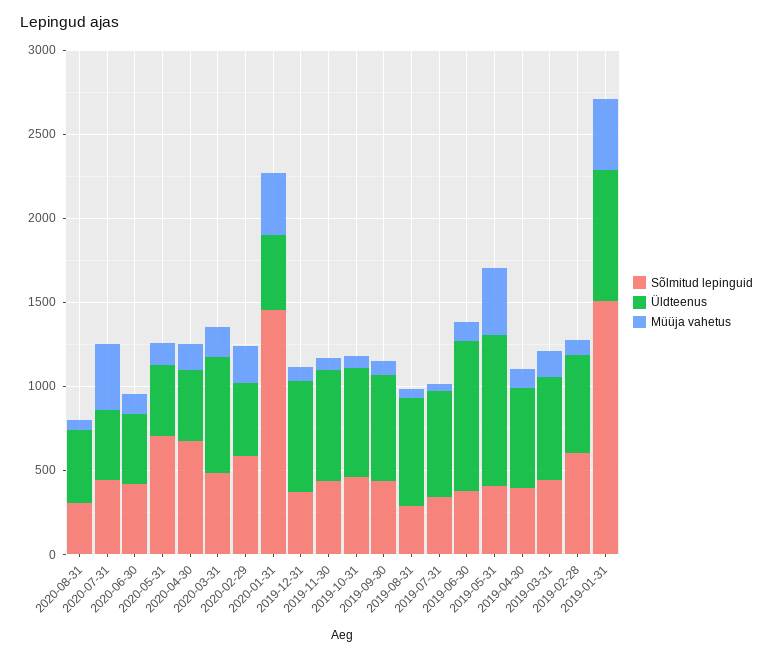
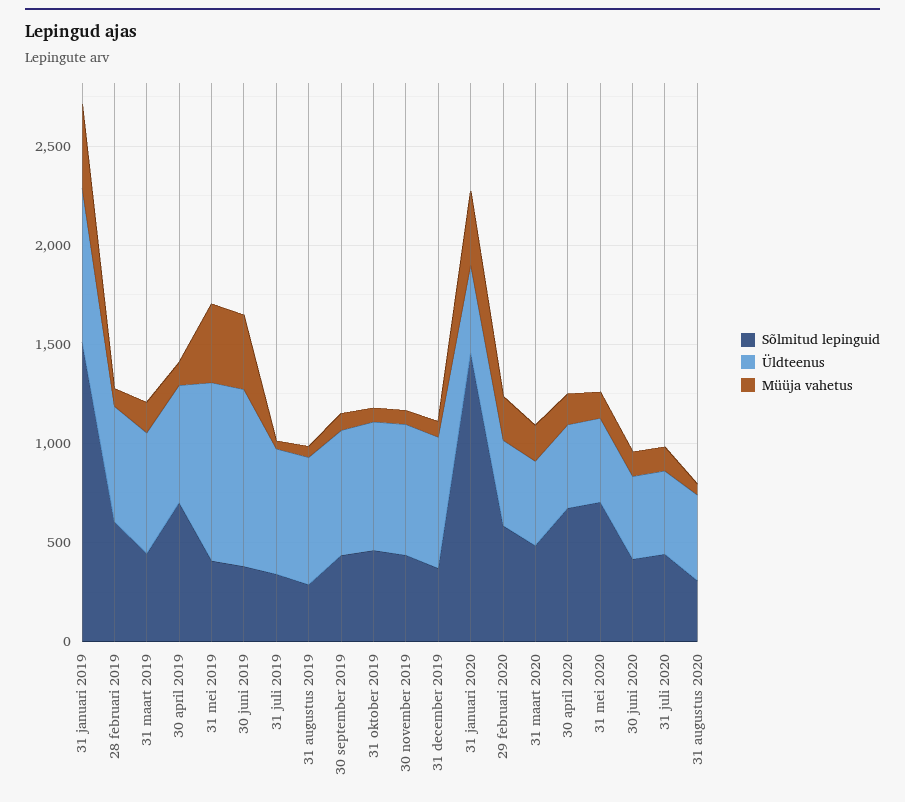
  {
    "Sõlmitud lepinguid": {
      "2020-08-31": 300,
      "2020-07-31": 400,
      "2020-06-30": 400,
      "2020-05-31": 700,
      "2020-04-30": 700,
      "2020-03-31": 500,
      "2020-02-29": 600,
      "2020-01-31": 1500,
      "2019-12-31": 400,
      "2019-11-30": 400,
      "2019-10-31": 500,
      "2019-09-30": 400,
      "2019-08-31": 300,
      "2019-07-31": 300,
      "2019-06-30": 400,
      "2019-05-31": 400,
-     "2019-04-30": 400,
+     "2019-04-30": 700,
      "2019-03-31": 400,
      "2019-02-28": 600,
      "2019-01-31": 1500
    },
    "Üldteenus": {
      "2020-08-31": 400,
      "2020-07-31": 400,
      "2020-06-30": 400,
      "2020-05-31": 400,
      "2020-04-30": 400,
-     "2020-03-31": 700,
+     "2020-03-31": 400,
      "2020-02-29": 400,
      "2020-01-31": 400,
      "2019-12-31": 700,
      "2019-11-30": 700,
      "2019-10-31": 600,
      "2019-09-30": 600,
      "2019-08-31": 600,
      "2019-07-31": 600,
      "2019-06-30": 900,
      "2019-05-31": 900,
      "2019-04-30": 600,
      "2019-03-31": 600,
      "2019-02-28": 600,
      "2019-01-31": 800
    },
    "Müüja vahetus": {
      "2020-08-31": 100,
-     "2020-07-31": 400,
+     "2020-07-31": 100,
      "2020-06-30": 100,
      "2020-05-31": 100,
      "2020-04-30": 200,
      "2020-03-31": 200,
      "2020-02-29": 200,
      "2020-01-31": 400,
      "2019-12-31": 100,
      "2019-11-30": 100,
      "2019-10-31": 100,
      "2019-09-30": 100,
      "2019-08-31": 100,
      "2019-07-31": 0,
-     "2019-06-30": 100,
+     "2019-06-30": 400,
      "2019-05-31": 400,
      "2019-04-30": 100,
      "2019-03-31": 200,
      "2019-02-28": 100,
      "2019-01-31": 400
    }
  }

